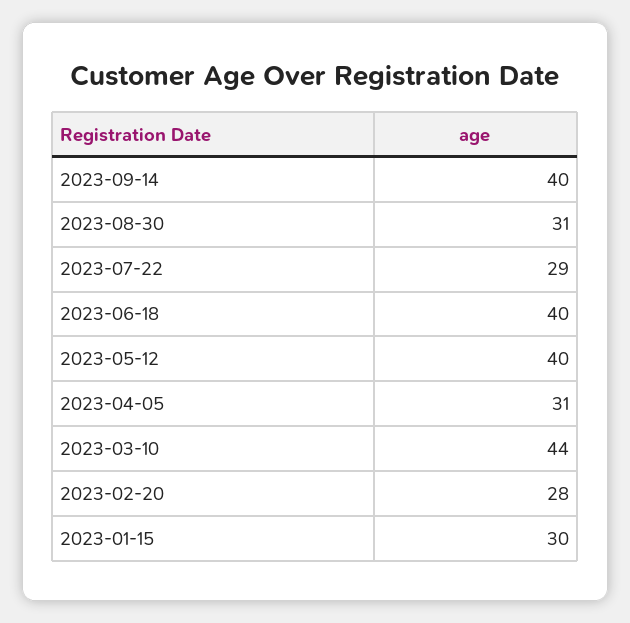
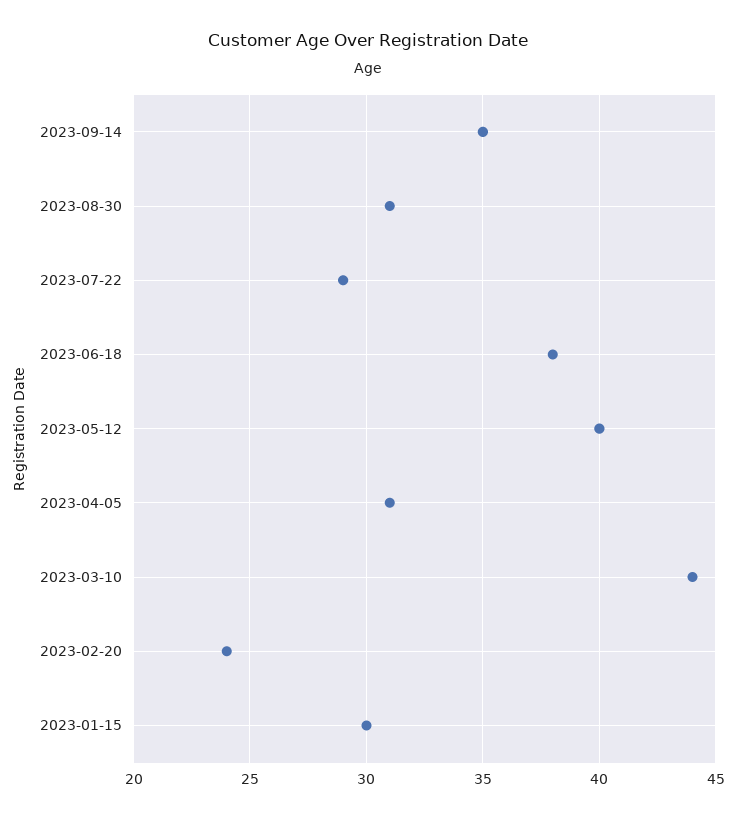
  {
-   "2023-09-14": 40,
+   "2023-09-14": 35,
    "2023-08-30": 31,
    "2023-07-22": 29,
-   "2023-06-18": 40,
+   "2023-06-18": 38,
    "2023-05-12": 40,
    "2023-04-05": 31,
    "2023-03-10": 44,
-   "2023-02-20": 28,
+   "2023-02-20": 24,
    "2023-01-15": 30
  }

